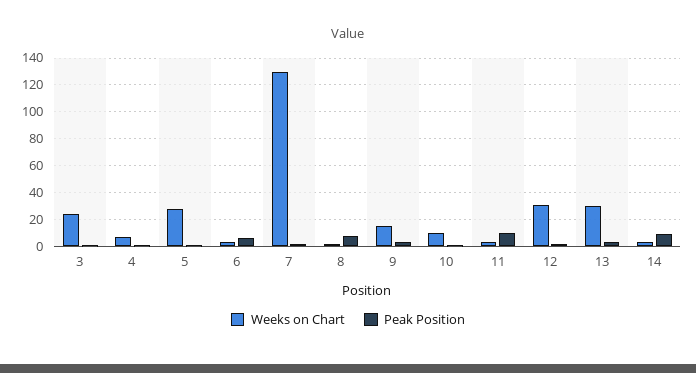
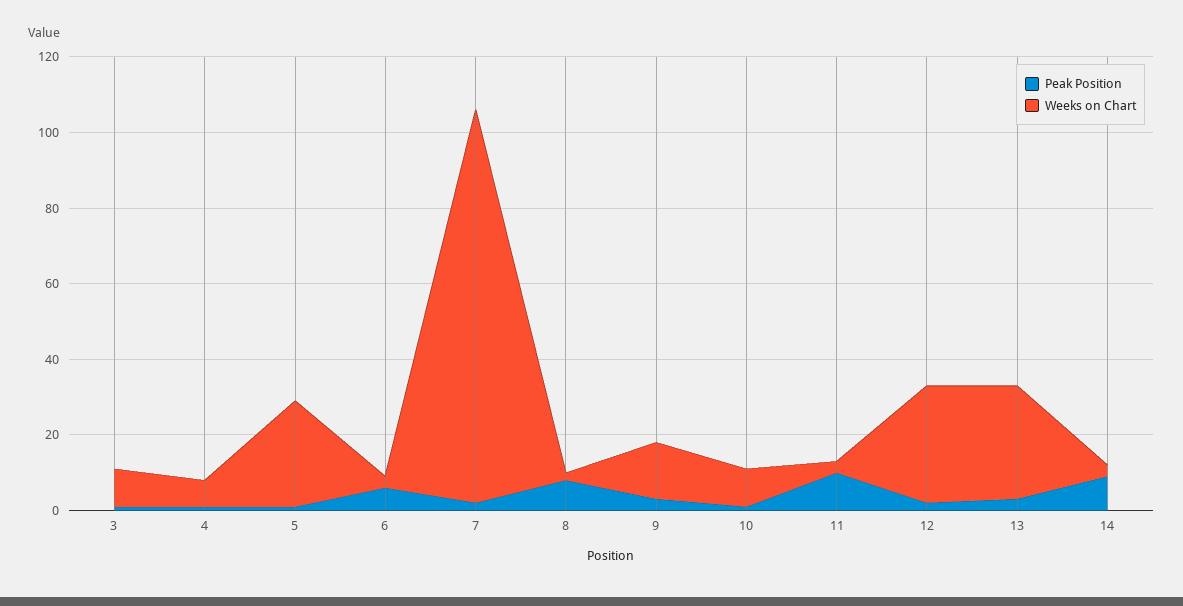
  {
    "Weeks on Chart": {
-     "3": 25,
+     "3": 10,
      "4": 5,
      "5": 30,
      "6": 5,
-     "7": 130,
+     "7": 105,
      "8": 0,
      "9": 15,
      "10": 10,
      "11": 5,
      "12": 30,
      "13": 30,
      "14": 5
    },
    "Peak Position": {
      "3": 0,
      "4": 0,
      "5": 0,
      "6": 5,
      "7": 0,
      "8": 10,
      "9": 5,
      "10": 0,
      "11": 10,
      "12": 0,
      "13": 5,
      "14": 10
    }
  }

